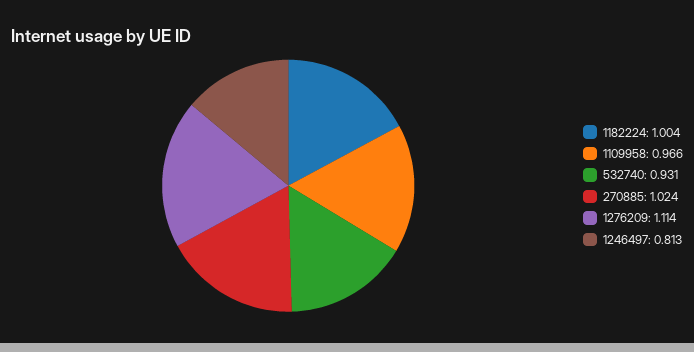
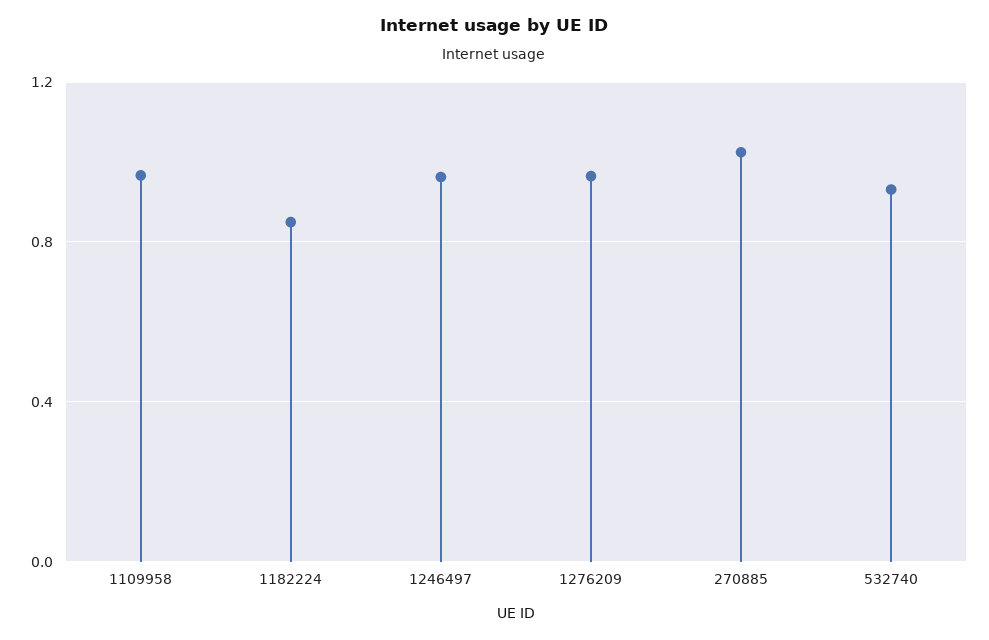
  {
-   "1182224": 1.004,
+   "1182224": 0.85,
    "1109958": 0.966,
    "532740": 0.931,
    "270885": 1.024,
-   "1276209": 1.114,
+   "1276209": 0.95,
-   "1246497": 0.813
+   "1246497": 0.95
  }

